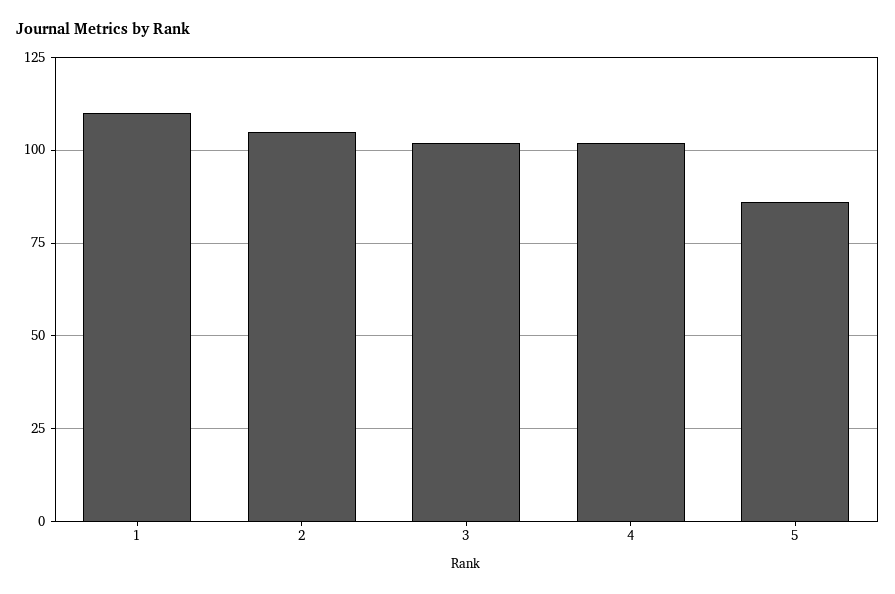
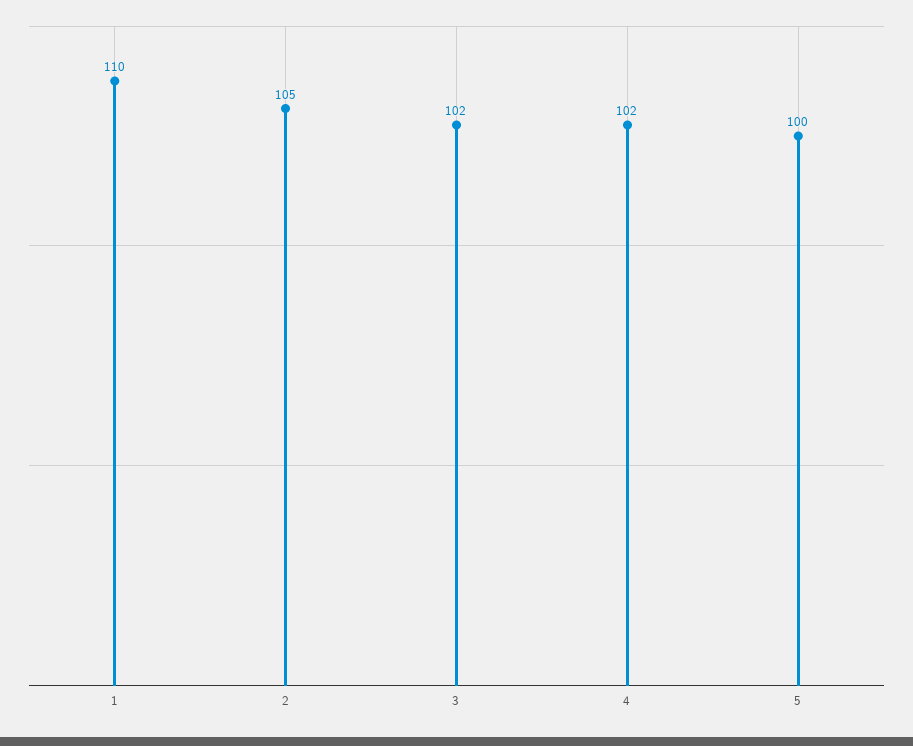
  {
    "1": 110,
    "2": 105,
    "3": 102,
    "4": 102,
-   "5": 85
+   "5": 100
  }

